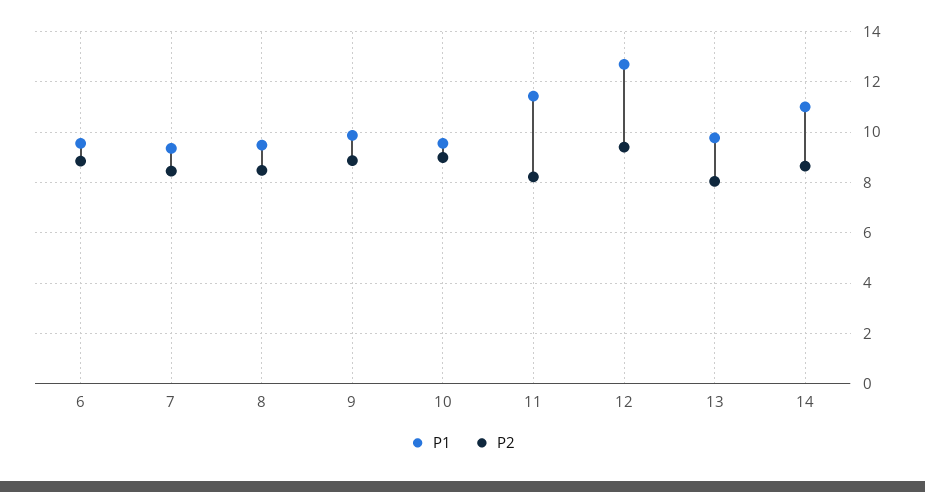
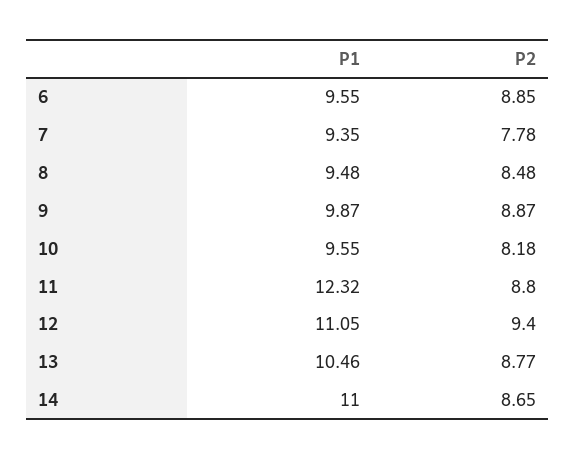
  {
    "P1": {
      "6": 9.55,
      "7": 9.35,
      "8": 9.48,
      "9": 9.87,
      "10": 9.55,
-     "11": 11.5,
+     "11": 12.32,
-     "12": 12.75,
+     "12": 11.05,
-     "13": 9.75,
+     "13": 10.46,
      "14": 11
    },
    "P2": {
      "6": 8.85,
-     "7": 8.5,
+     "7": 7.78,
      "8": 8.48,
      "9": 8.87,
-     "10": 9,
+     "10": 8.18,
-     "11": 8.25,
+     "11": 8.8,
      "12": 9.4,
-     "13": 8,
+     "13": 8.77,
      "14": 8.65
    }
  }

